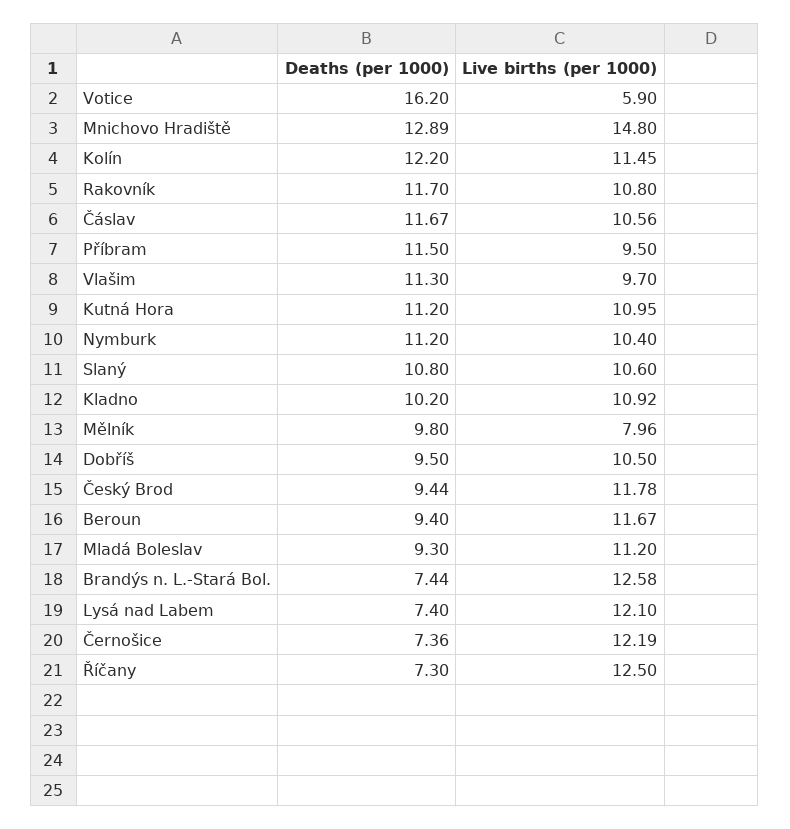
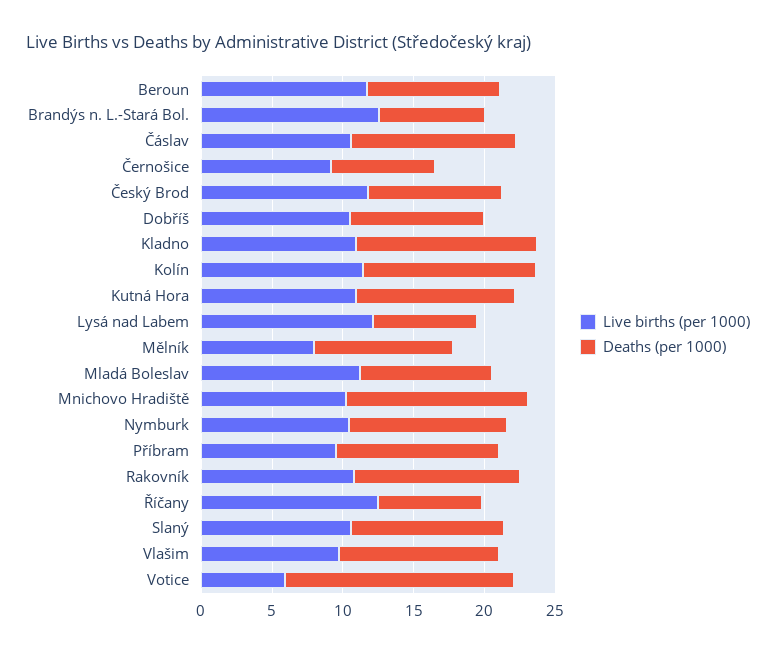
  {
    "Deaths (per 1000)": {
      "Votice": 16.2,
      "Mnichovo Hradiště": 12.89,
      "Kolín": 12.2,
      "Rakovník": 11.7,
      "Čáslav": 11.67,
      "Příbram": 11.5,
      "Vlašim": 11.3,
      "Kutná Hora": 11.2,
      "Nymburk": 11.2,
      "Slaný": 10.8,
-     "Kladno": 10.2,
+     "Kladno": 13,
      "Mělník": 9.8,
      "Dobříš": 9.5,
      "Český Brod": 9.44,
      "Beroun": 9.4,
      "Mladá Boleslav": 9.3,
      "Brandýs n. L.-Stará Bol.": 7.44,
      "Lysá nad Labem": 7.4,
      "Černošice": 7.36,
      "Říčany": 7.3
    },
    "Live births (per 1000)": {
      "Votice": 5.9,
-     "Mnichovo Hradiště": 14.8,
+     "Mnichovo Hradiště": 10,
      "Kolín": 11.45,
      "Rakovník": 10.8,
      "Čáslav": 10.56,
      "Příbram": 9.5,
      "Vlašim": 9.7,
      "Kutná Hora": 10.95,
      "Nymburk": 10.4,
      "Slaný": 10.6,
      "Kladno": 10.92,
      "Mělník": 7.96,
      "Dobříš": 10.5,
      "Český Brod": 11.78,
      "Beroun": 11.67,
      "Mladá Boleslav": 11.2,
      "Brandýs n. L.-Stará Bol.": 12.58,
      "Lysá nad Labem": 12.1,
-     "Černošice": 12.19,
+     "Černošice": 9,
      "Říčany": 12.5
    }
  }

